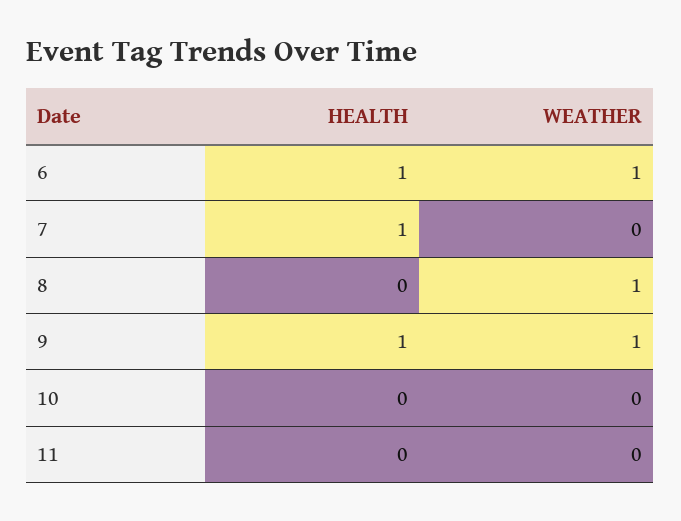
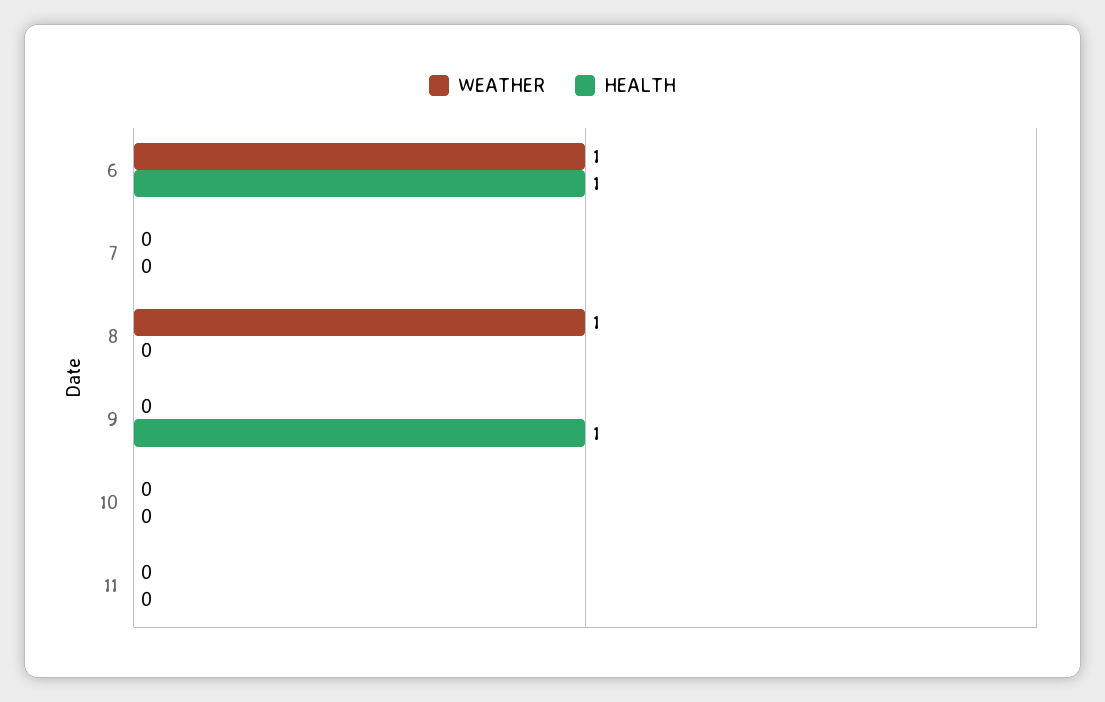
  {
    "HEALTH": {
      "6": 1,
-     "7": 1,
+     "7": 0,
      "8": 0,
      "9": 1,
      "10": 0,
      "11": 0
    },
    "WEATHER": {
      "6": 1,
      "7": 0,
      "8": 1,
-     "9": 1,
+     "9": 0,
      "10": 0,
      "11": 0
    }
  }

